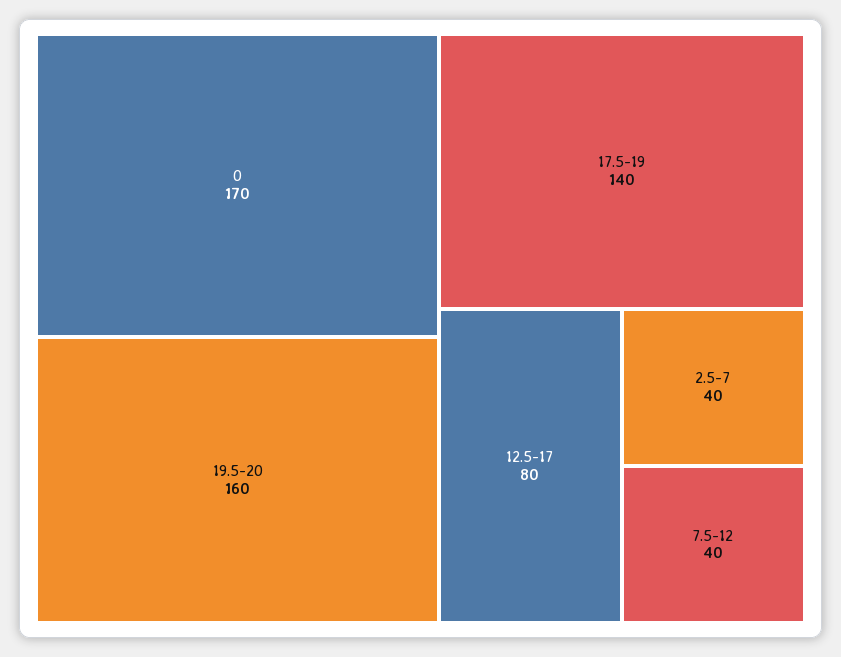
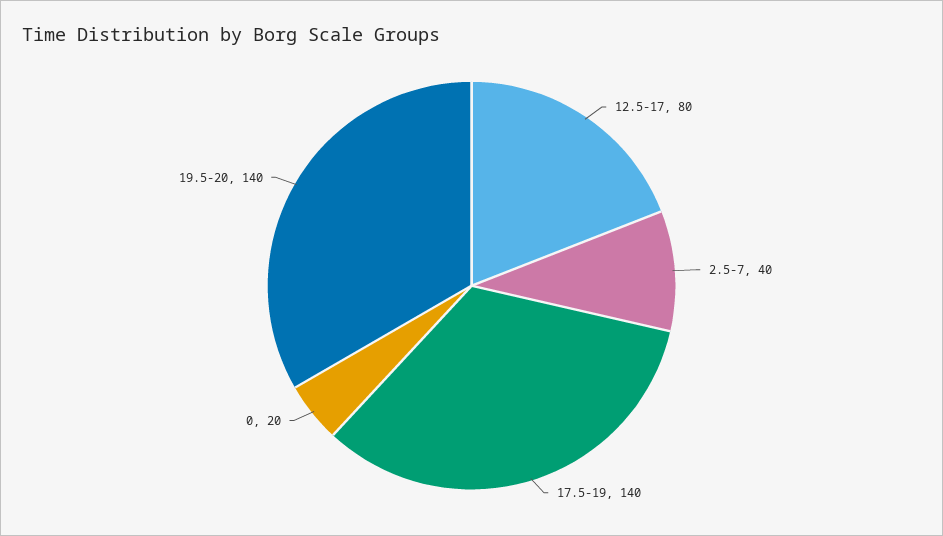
  {
-   "0": 170,
+   "0": 20,
-   "19.5-20": 160,
+   "19.5-20": 140,
    "17.5-19": 140,
    "12.5-17": 80,
-   "2.5-7": 40,
+   "2.5-7": 40
-   "7.5-12": 40
  }

